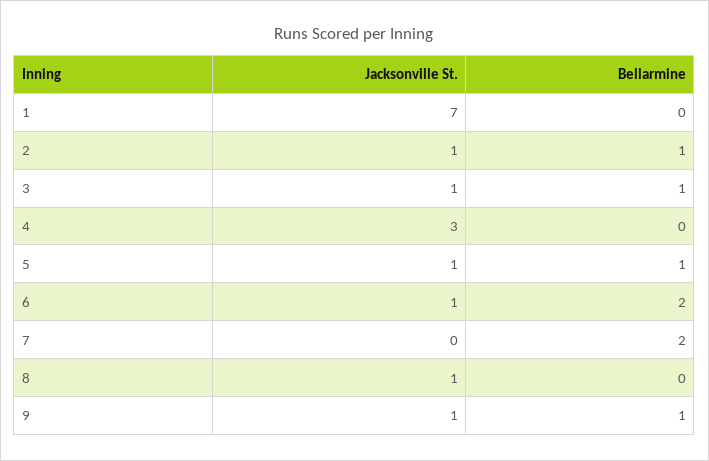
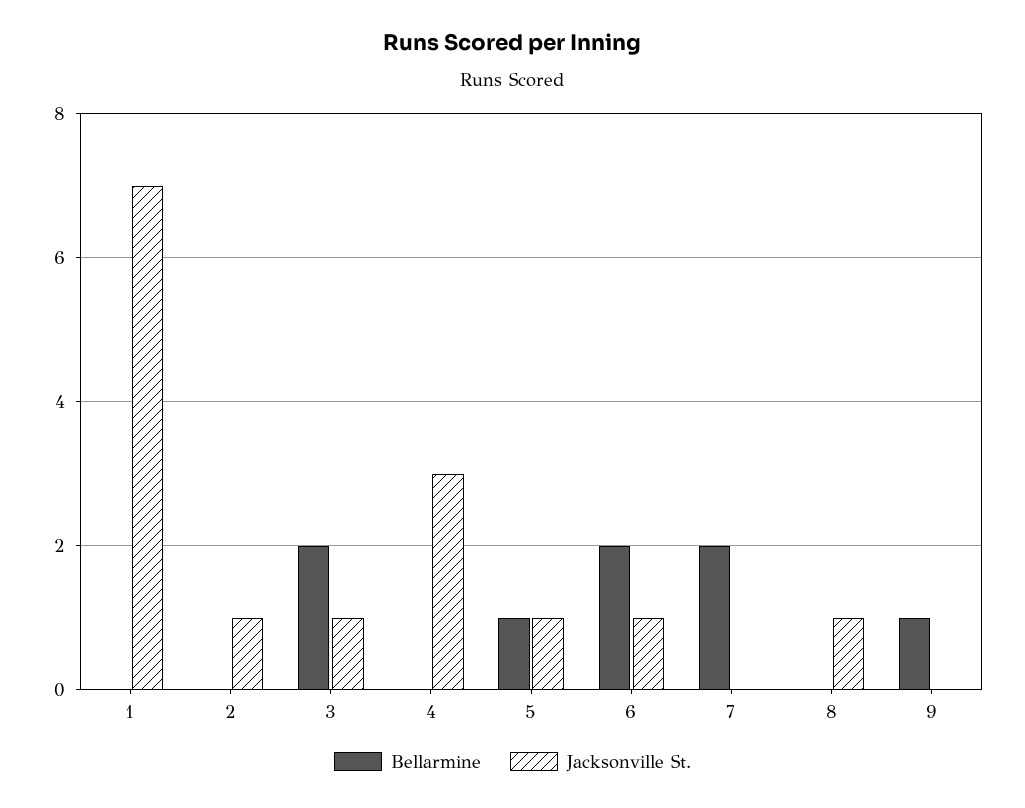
  {
    "Jacksonville St.": {
      "1": 7,
      "2": 1,
      "3": 1,
      "4": 3,
      "5": 1,
      "6": 1,
      "7": 0,
      "8": 1,
-     "9": 1
+     "9": 0
    },
    "Bellarmine": {
      "1": 0,
-     "2": 1,
+     "2": 0,
-     "3": 1,
+     "3": 2,
      "4": 0,
      "5": 1,
      "6": 2,
      "7": 2,
      "8": 0,
      "9": 1
    }
  }

